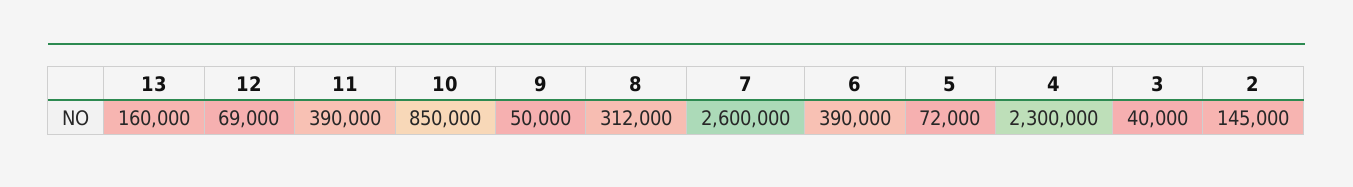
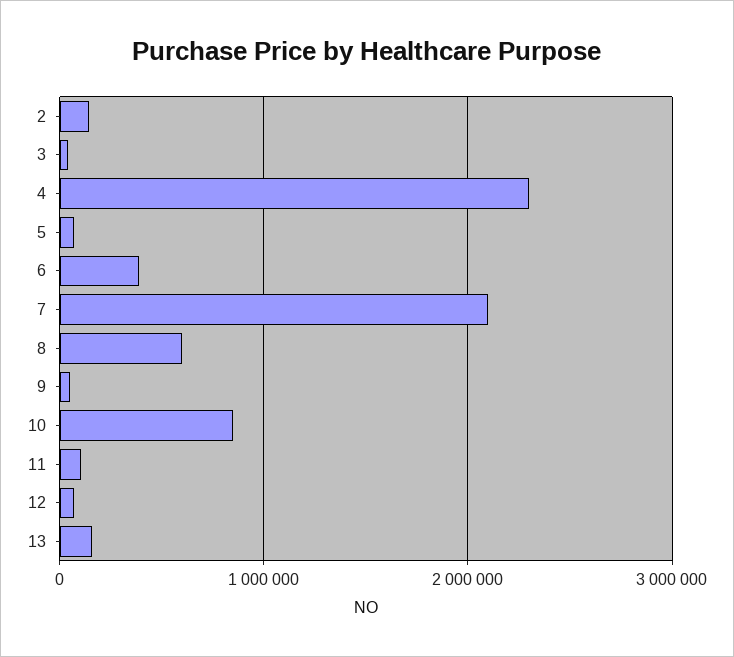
  {
    "13": 160000,
    "12": 69000,
-   "11": 390000,
+   "11": 100000,
    "10": 850000,
    "9": 50000,
-   "8": 312000,
+   "8": 600000,
-   "7": 2600000,
+   "7": 2100000,
    "6": 390000,
    "5": 72000,
    "4": 2300000,
    "3": 40000,
    "2": 145000
  }

